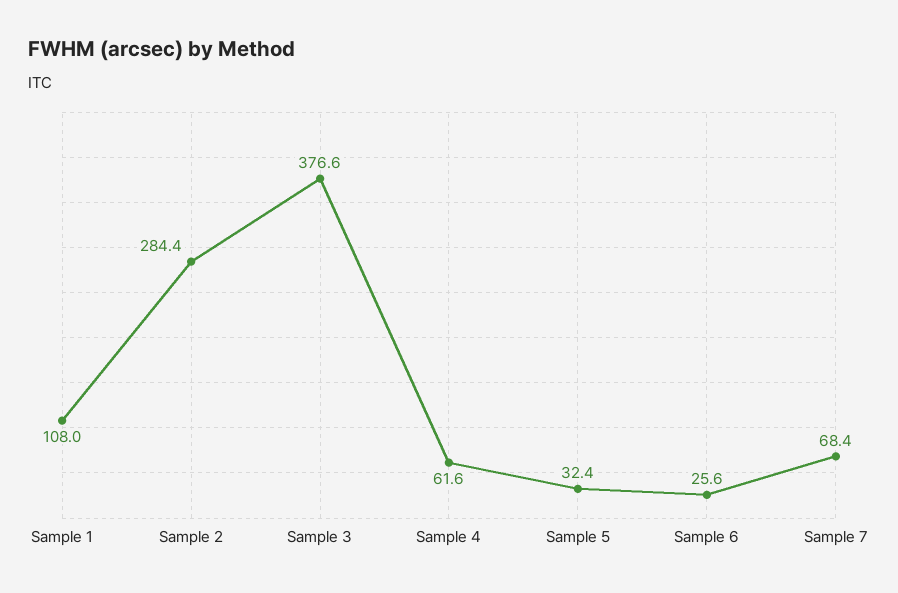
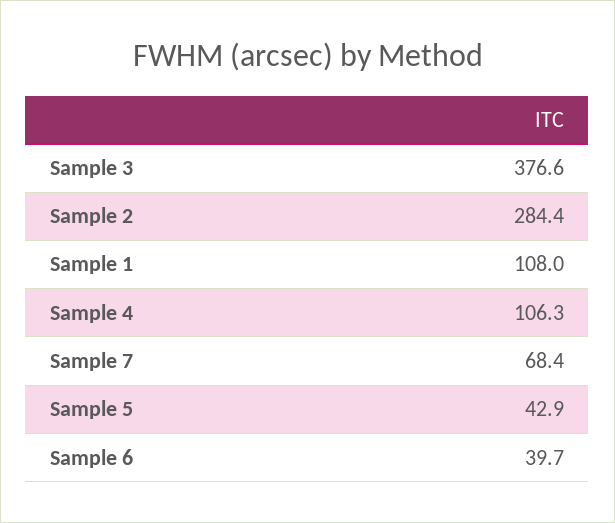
  {
    "Sample 1": 108,
    "Sample 2": 284.4,
    "Sample 3": 376.6,
-   "Sample 4": 61.6,
+   "Sample 4": 106.3,
-   "Sample 5": 32.4,
+   "Sample 5": 42.9,
-   "Sample 6": 25.6,
+   "Sample 6": 39.7,
    "Sample 7": 68.4
  }

